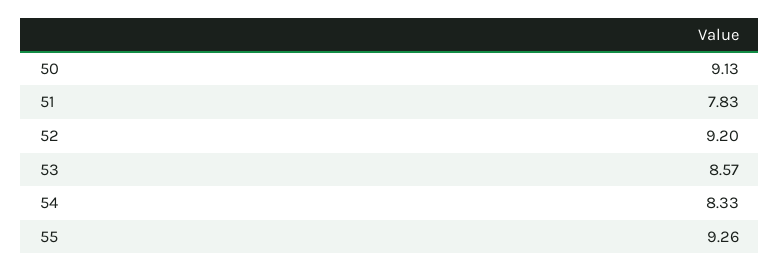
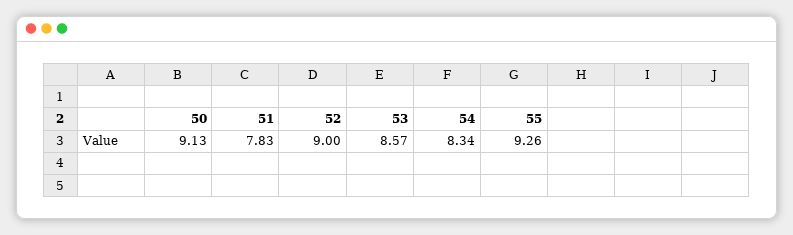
  {
    "50": 9.13,
    "51": 7.83,
-   "52": 9.2,
+   "52": 9,
    "53": 8.57,
-   "54": 8.33,
+   "54": 8.34,
    "55": 9.26
  }

